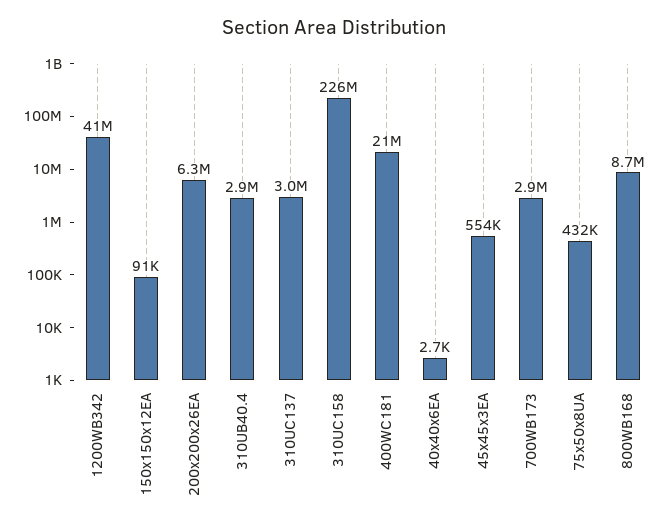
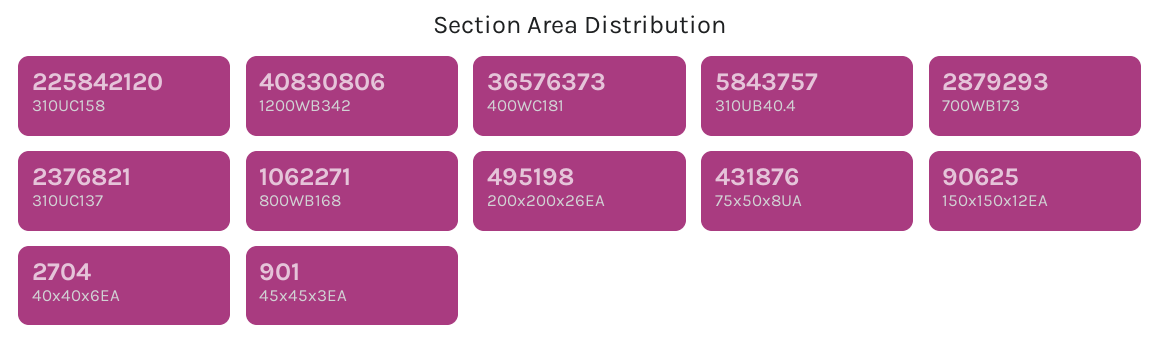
  {
    "1200WB342": 40830806,
    "150x150x12EA": 90625,
-   "200x200x26EA": 6300000,
+   "200x200x26EA": 495198,
-   "310UB40.4": 2900000,
+   "310UB40.4": 5843757,
-   "310UC137": 3000000,
+   "310UC137": 2376821,
    "310UC158": 225842120,
-   "400WC181": 21000000,
+   "400WC181": 36576373,
    "40x40x6EA": 2704,
-   "45x45x3EA": 554000,
+   "45x45x3EA": 901,
    "700WB173": 2879293,
    "75x50x8UA": 431876,
-   "800WB168": 8700000
+   "800WB168": 1062271
  }

